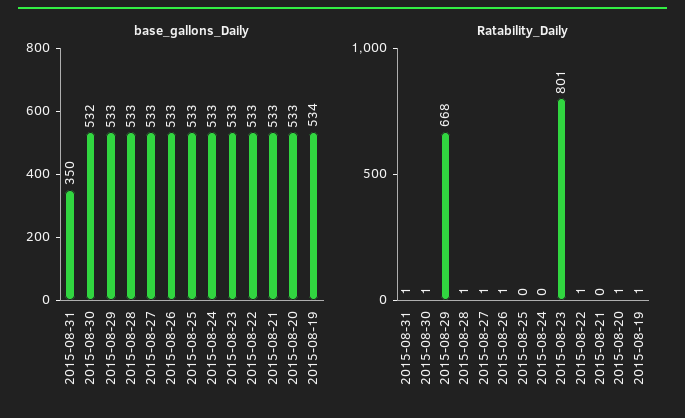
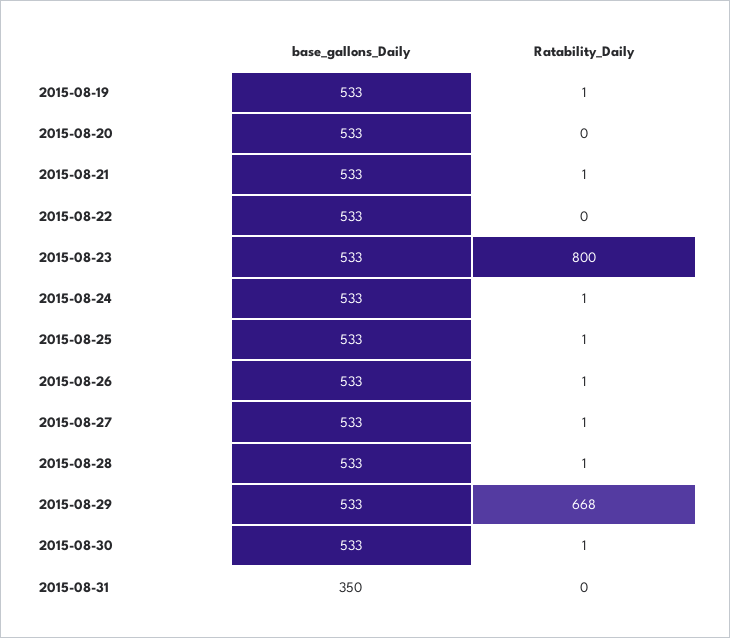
  {
    "base_gallons_Daily": {
      "2015-08-31": 350,
-     "2015-08-30": 532,
+     "2015-08-30": 533,
      "2015-08-29": 533,
      "2015-08-28": 533,
      "2015-08-27": 533,
      "2015-08-26": 533,
      "2015-08-25": 533,
      "2015-08-24": 533,
      "2015-08-23": 533,
      "2015-08-22": 533,
      "2015-08-21": 533,
      "2015-08-20": 533,
-     "2015-08-19": 534
+     "2015-08-19": 533
    },
    "Ratability_Daily": {
-     "2015-08-31": 1,
+     "2015-08-31": 0,
      "2015-08-30": 1,
      "2015-08-29": 668,
      "2015-08-28": 1,
      "2015-08-27": 1,
      "2015-08-26": 1,
-     "2015-08-25": 0,
+     "2015-08-25": 1,
-     "2015-08-24": 0,
+     "2015-08-24": 1,
-     "2015-08-23": 801,
+     "2015-08-23": 800,
-     "2015-08-22": 1,
+     "2015-08-22": 0,
-     "2015-08-21": 0,
+     "2015-08-21": 1,
-     "2015-08-20": 1,
+     "2015-08-20": 0,
      "2015-08-19": 1
    }
  }

